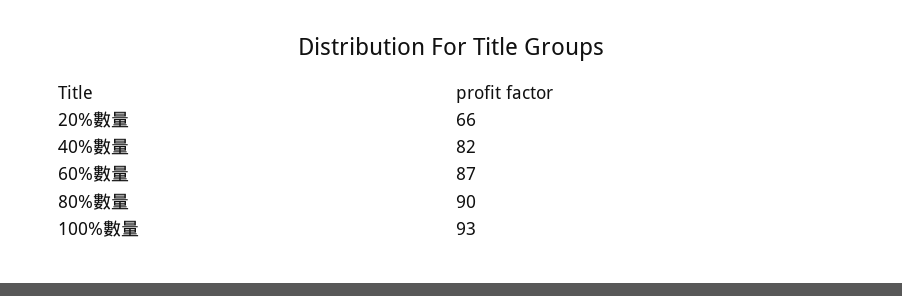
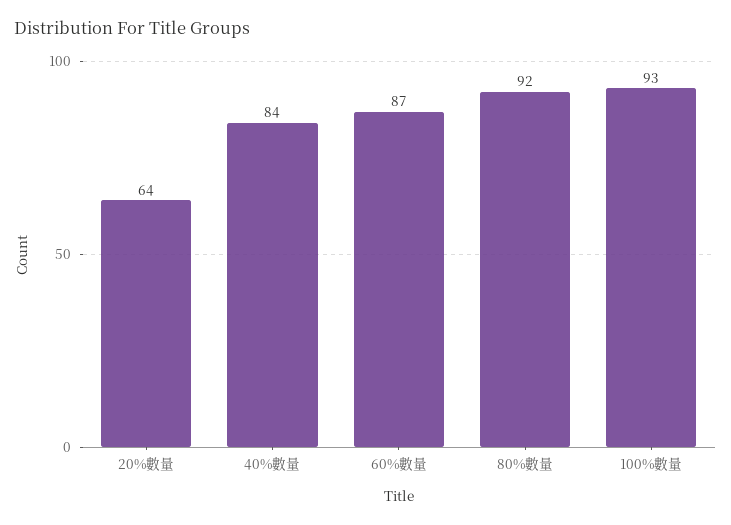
  {
-   "20%數量": 66,
+   "20%數量": 64,
-   "40%數量": 82,
+   "40%數量": 84,
    "60%數量": 87,
-   "80%數量": 90,
+   "80%數量": 92,
    "100%數量": 93
  }

